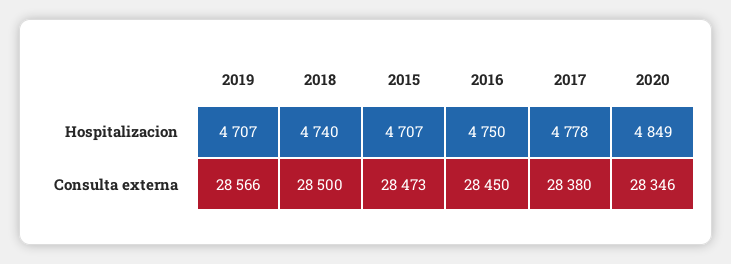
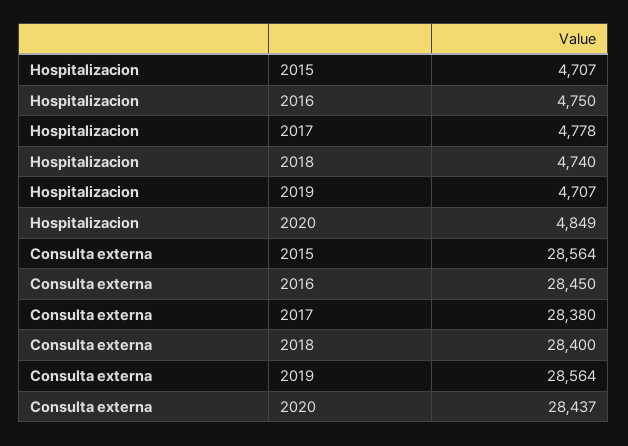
  {
    "2019": {
      "Hospitalizacion": 4707,
-     "Consulta externa": 28566
+     "Consulta externa": 28564
    },
    "2018": {
      "Hospitalizacion": 4740,
-     "Consulta externa": 28500
+     "Consulta externa": 28400
    },
    "2015": {
      "Hospitalizacion": 4707,
-     "Consulta externa": 28473
+     "Consulta externa": 28564
    },
    "2016": {
      "Hospitalizacion": 4750,
      "Consulta externa": 28450
    },
    "2017": {
      "Hospitalizacion": 4778,
      "Consulta externa": 28380
    },
    "2020": {
      "Hospitalizacion": 4849,
-     "Consulta externa": 28346
+     "Consulta externa": 28437
    }
  }

